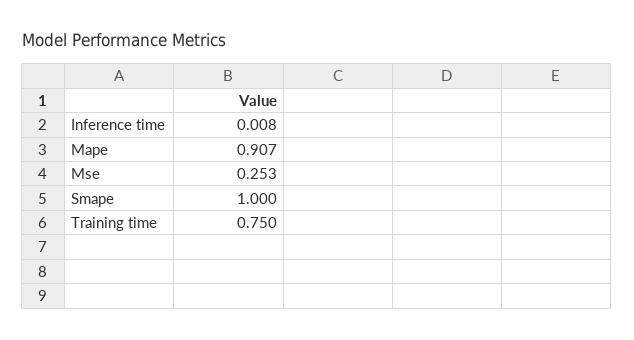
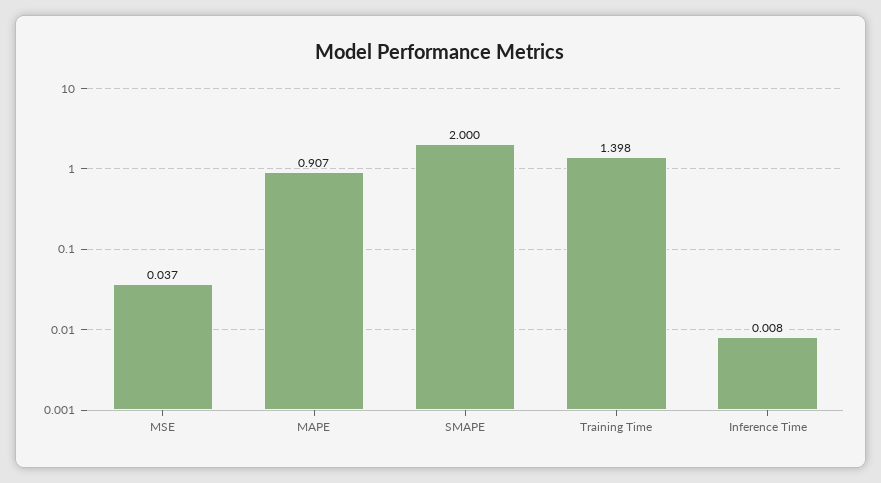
  {
    "Inference time": 0.008,
    "Mape": 0.907,
-   "Mse": 0.253,
+   "Mse": 0.037,
-   "Smape": 1,
+   "Smape": 2,
-   "Training time": 0.75
+   "Training time": 1.398
  }

